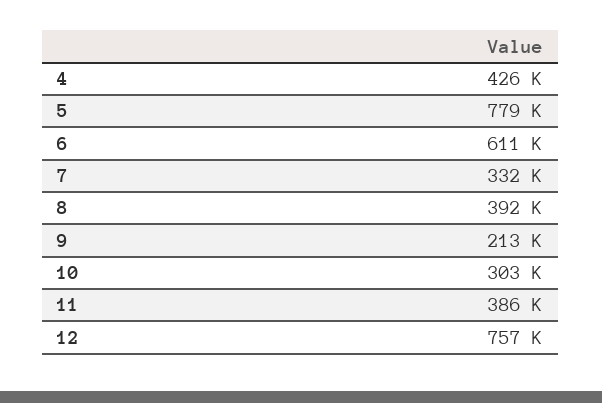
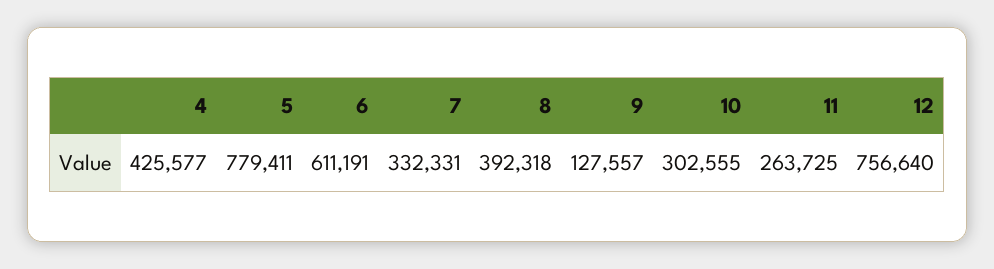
  {
    "4": 425577,
    "5": 779411,
    "6": 611191,
    "7": 332331,
    "8": 392318,
-   "9": 213000,
+   "9": 127557,
    "10": 302555,
-   "11": 386000,
+   "11": 263725,
    "12": 756640
  }

